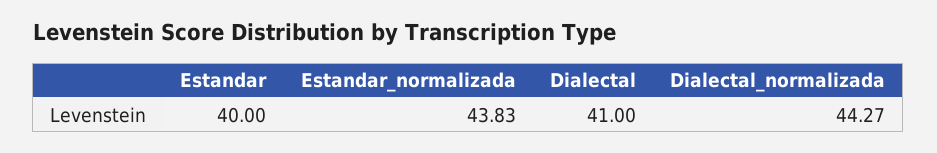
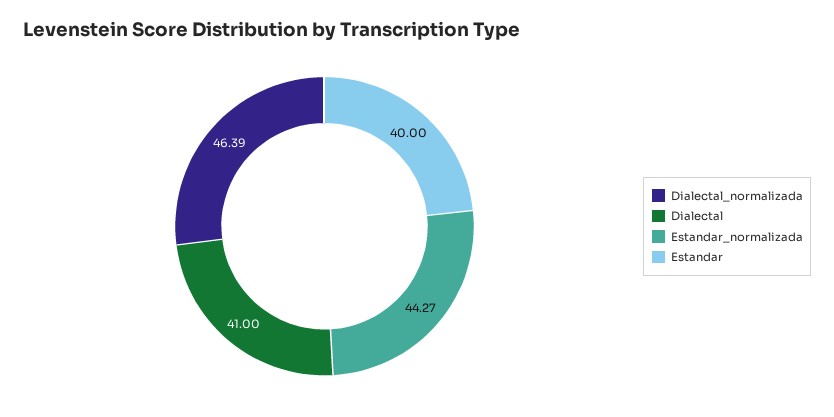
  {
    "Estandar": 40,
-   "Estandar_normalizada": 43.83,
+   "Estandar_normalizada": 44.27,
    "Dialectal": 41,
-   "Dialectal_normalizada": 44.27
+   "Dialectal_normalizada": 46.39
  }

